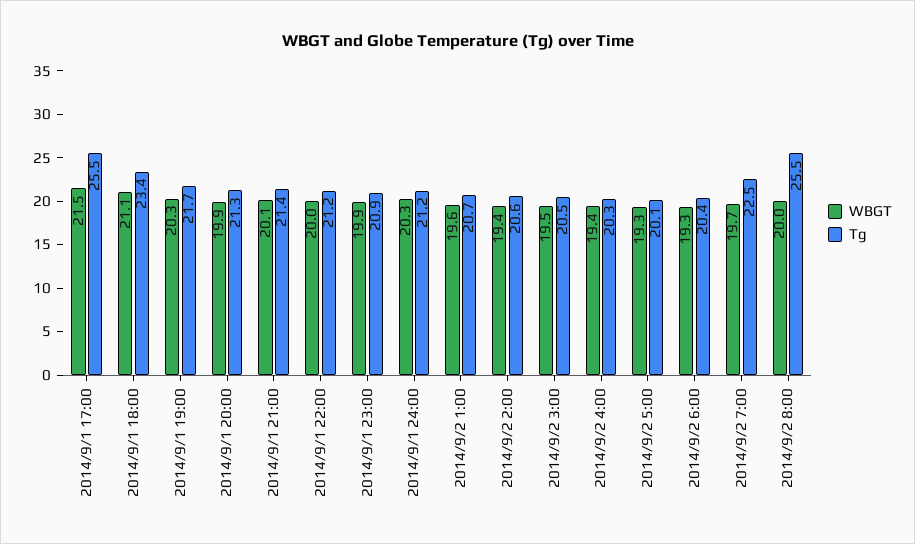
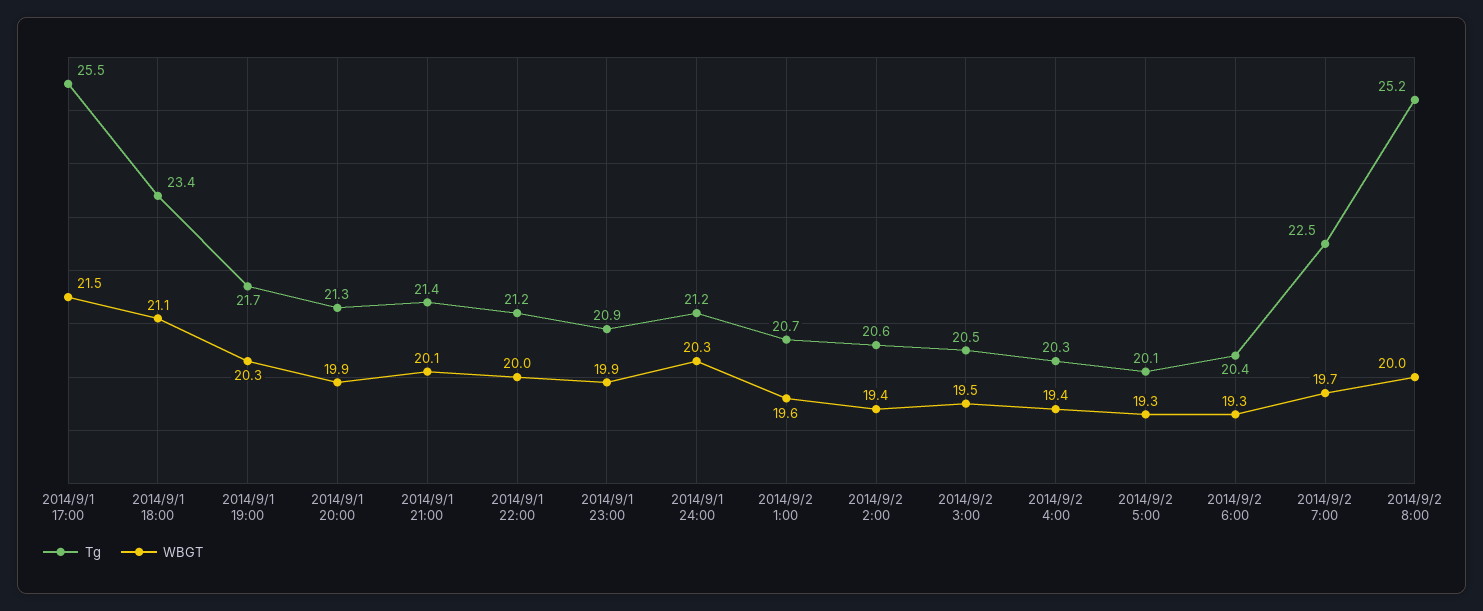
  {
    "WBGT": {
      "2014/9/1 17:00": 21.5,
      "2014/9/1 18:00": 21.1,
      "2014/9/1 19:00": 20.3,
      "2014/9/1 20:00": 19.9,
      "2014/9/1 21:00": 20.1,
      "2014/9/1 22:00": 20,
      "2014/9/1 23:00": 19.9,
      "2014/9/1 24:00": 20.3,
      "2014/9/2 1:00": 19.6,
      "2014/9/2 2:00": 19.4,
      "2014/9/2 3:00": 19.5,
      "2014/9/2 4:00": 19.4,
      "2014/9/2 5:00": 19.3,
      "2014/9/2 6:00": 19.3,
      "2014/9/2 7:00": 19.7,
      "2014/9/2 8:00": 20
    },
    "Tg": {
      "2014/9/1 17:00": 25.5,
      "2014/9/1 18:00": 23.4,
      "2014/9/1 19:00": 21.7,
      "2014/9/1 20:00": 21.3,
      "2014/9/1 21:00": 21.4,
      "2014/9/1 22:00": 21.2,
      "2014/9/1 23:00": 20.9,
      "2014/9/1 24:00": 21.2,
      "2014/9/2 1:00": 20.7,
      "2014/9/2 2:00": 20.6,
      "2014/9/2 3:00": 20.5,
      "2014/9/2 4:00": 20.3,
      "2014/9/2 5:00": 20.1,
      "2014/9/2 6:00": 20.4,
      "2014/9/2 7:00": 22.5,
-     "2014/9/2 8:00": 25.5
+     "2014/9/2 8:00": 25.2
    }
  }

